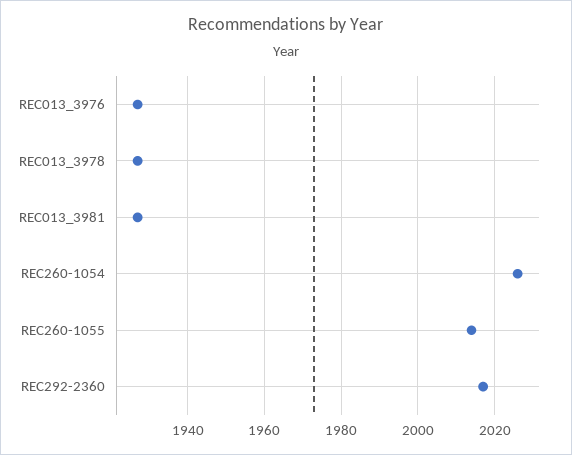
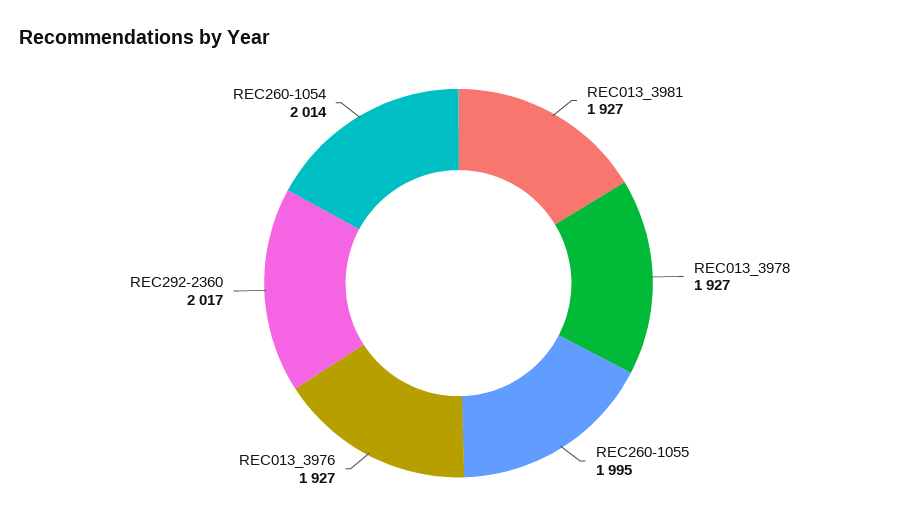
  {
    "REC013_3976": 1927,
    "REC013_3978": 1927,
    "REC013_3981": 1927,
-   "REC260-1054": 2025,
+   "REC260-1054": 2014,
-   "REC260-1055": 2015,
+   "REC260-1055": 1995,
    "REC292-2360": 2017
  }

